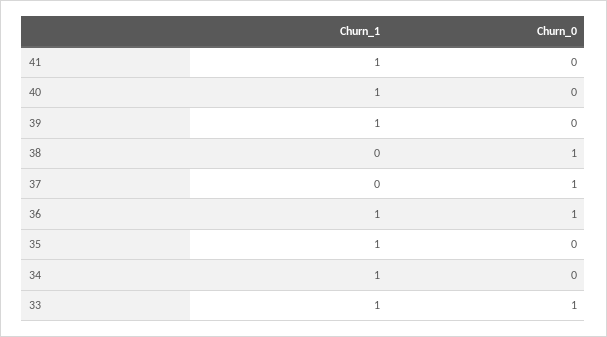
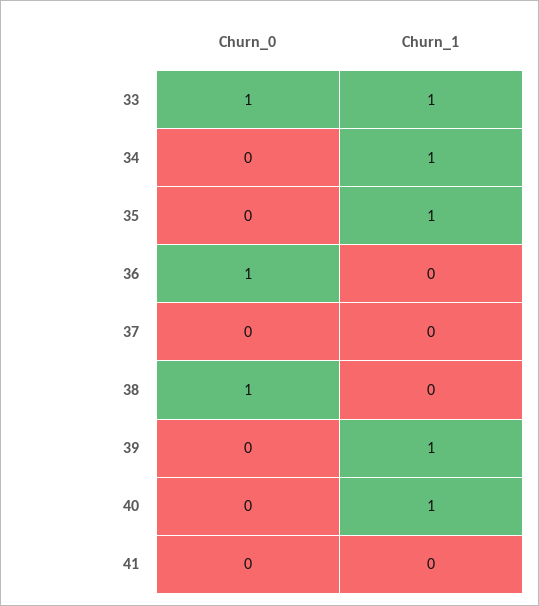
  {
    "Churn_1": {
-     "41": 1,
+     "41": 0,
      "40": 1,
      "39": 1,
      "38": 0,
      "37": 0,
-     "36": 1,
+     "36": 0,
      "35": 1,
      "34": 1,
      "33": 1
    },
    "Churn_0": {
      "41": 0,
      "40": 0,
      "39": 0,
      "38": 1,
-     "37": 1,
+     "37": 0,
      "36": 1,
      "35": 0,
      "34": 0,
      "33": 1
    }
  }

